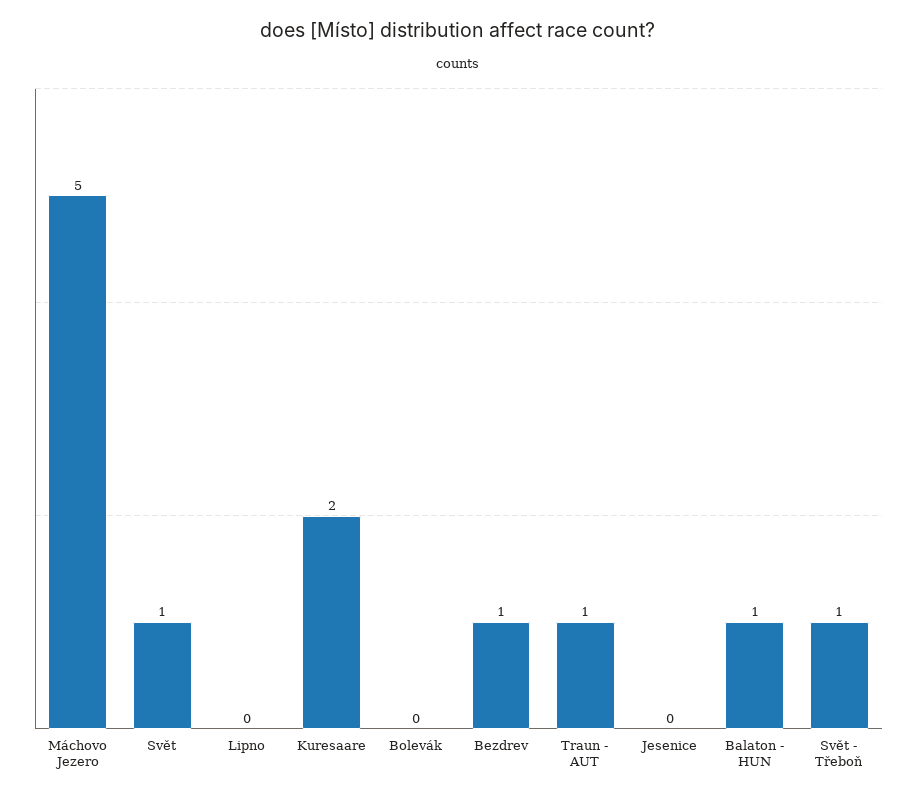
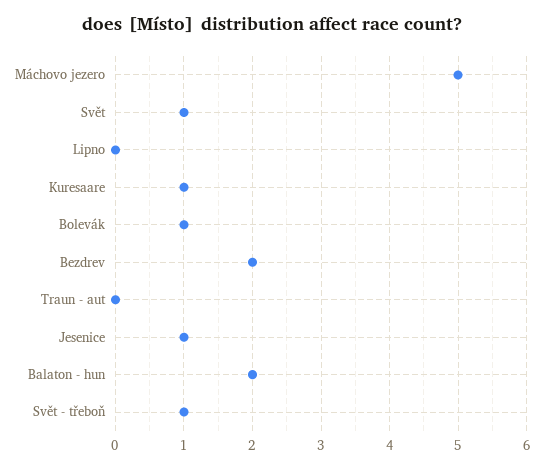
  {
    "Máchovo Jezero": 5,
    "Svět": 1,
    "Lipno": 0,
-   "Kuresaare": 2,
+   "Kuresaare": 1,
-   "Bolevák": 0,
+   "Bolevák": 1,
-   "Bezdrev": 1,
+   "Bezdrev": 2,
-   "Traun - AUT": 1,
+   "Traun - AUT": 0,
-   "Jesenice": 0,
+   "Jesenice": 1,
-   "Balaton - HUN": 1,
+   "Balaton - HUN": 2,
    "Svět - Třeboň": 1
  }

